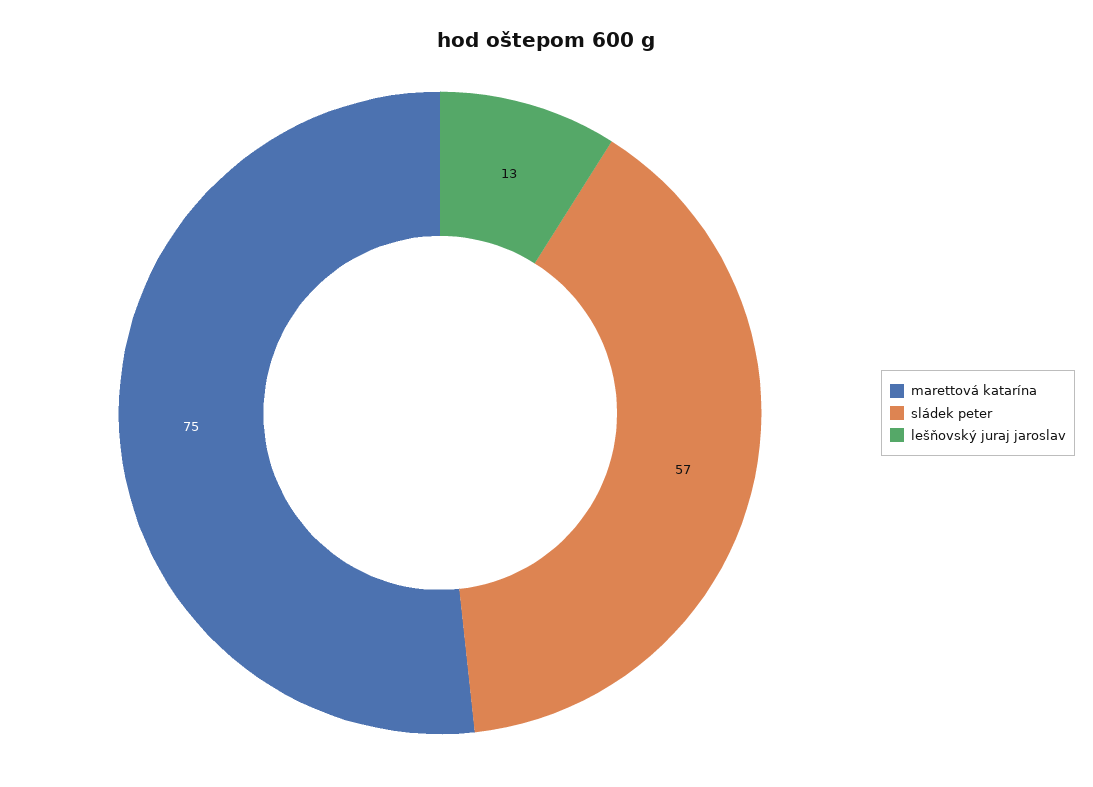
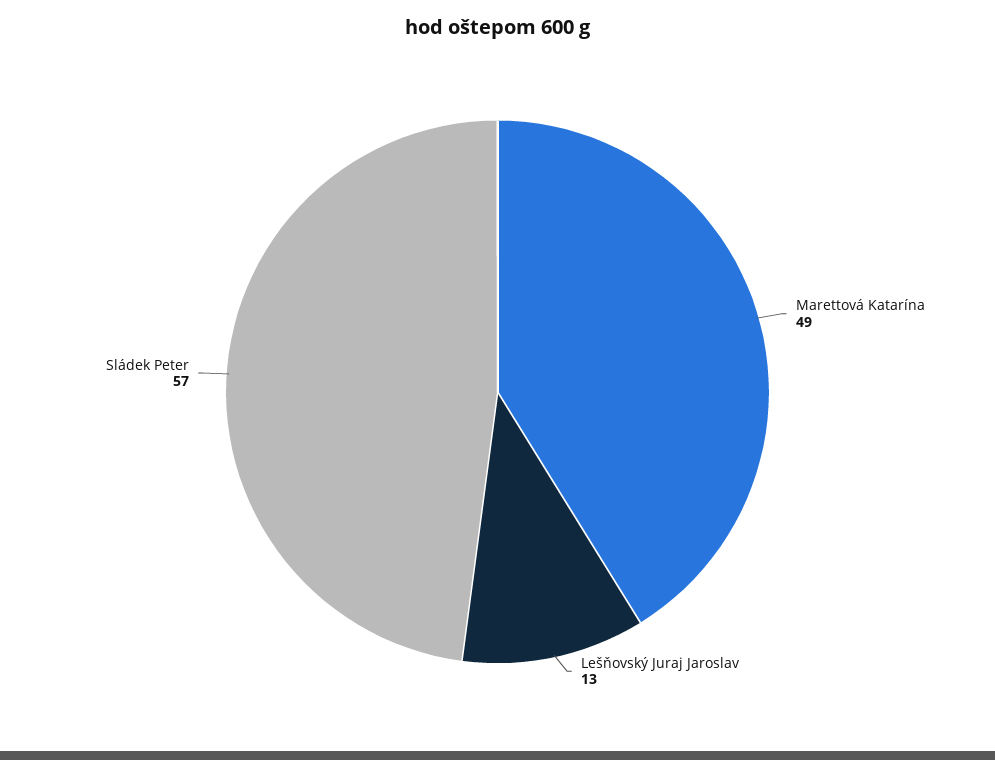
  {
-   "marettová katarína": 75,
+   "marettová katarína": 49,
    "sládek peter": 57,
    "lešňovský juraj jaroslav": 13
  }

